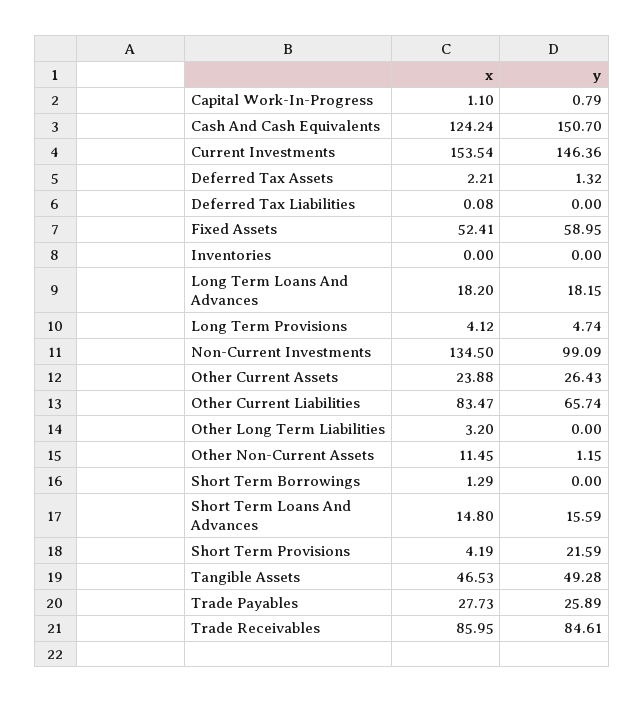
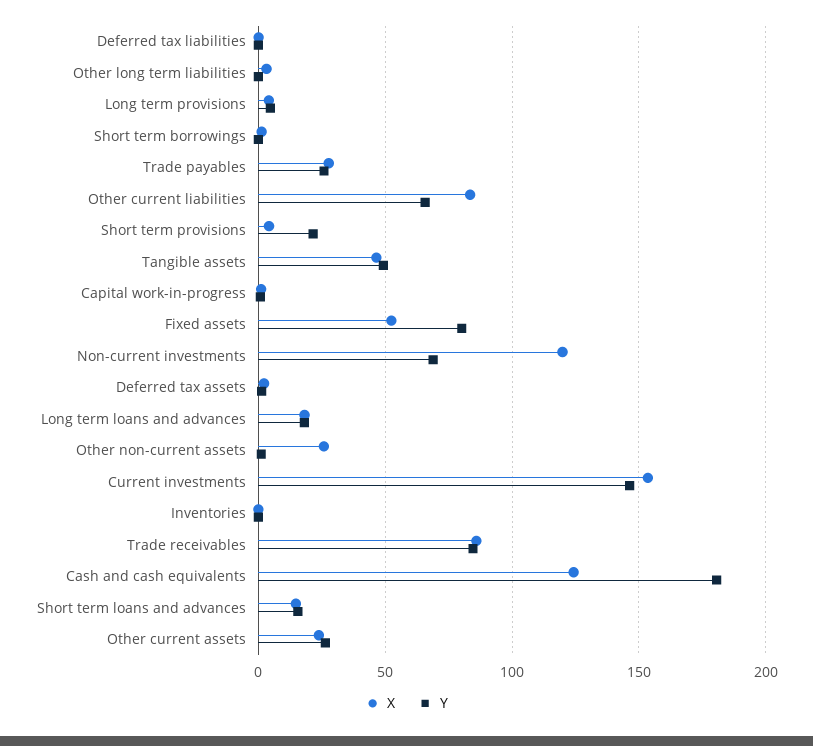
  {
    "x": {
      "Capital Work-In-Progress": 1.1,
      "Cash And Cash Equivalents": 124.24,
      "Current Investments": 153.54,
      "Deferred Tax Assets": 2.21,
      "Deferred Tax Liabilities": 0.08,
      "Fixed Assets": 52.41,
      "Inventories": 0,
      "Long Term Loans And Advances": 18.2,
      "Long Term Provisions": 4.12,
-     "Non-Current Investments": 134.5,
+     "Non-Current Investments": 120,
      "Other Current Assets": 23.88,
      "Other Current Liabilities": 83.47,
      "Other Long Term Liabilities": 3.2,
-     "Other Non-Current Assets": 11.45,
+     "Other Non-Current Assets": 25,
      "Short Term Borrowings": 1.29,
      "Short Term Loans And Advances": 14.8,
      "Short Term Provisions": 4.19,
      "Tangible Assets": 46.53,
      "Trade Payables": 27.73,
      "Trade Receivables": 85.95
    },
    "y": {
      "Capital Work-In-Progress": 0.79,
-     "Cash And Cash Equivalents": 150.7,
+     "Cash And Cash Equivalents": 180,
      "Current Investments": 146.36,
      "Deferred Tax Assets": 1.32,
      "Deferred Tax Liabilities": 0,
-     "Fixed Assets": 58.95,
+     "Fixed Assets": 80,
      "Inventories": 0,
      "Long Term Loans And Advances": 18.15,
      "Long Term Provisions": 4.74,
-     "Non-Current Investments": 99.09,
+     "Non-Current Investments": 70,
      "Other Current Assets": 26.43,
      "Other Current Liabilities": 65.74,
      "Other Long Term Liabilities": 0,
      "Other Non-Current Assets": 1.15,
      "Short Term Borrowings": 0,
      "Short Term Loans And Advances": 15.59,
      "Short Term Provisions": 21.59,
      "Tangible Assets": 49.28,
      "Trade Payables": 25.89,
      "Trade Receivables": 84.61
    }
  }

